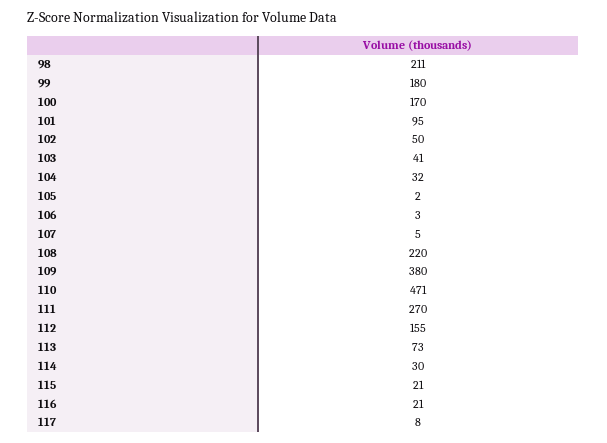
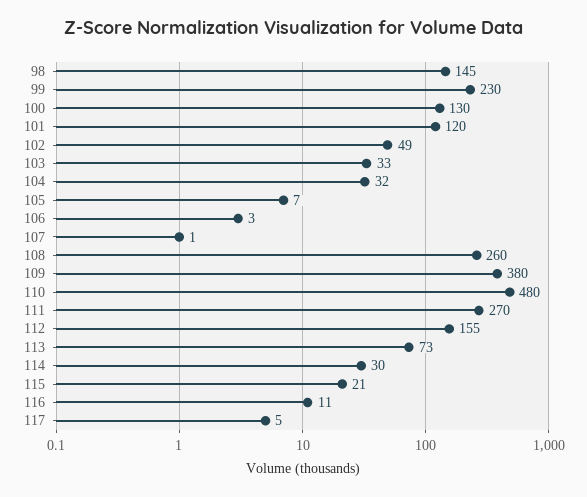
  {
-   "98": 211,
+   "98": 145,
-   "99": 180,
+   "99": 230,
-   "100": 170,
+   "100": 130,
-   "101": 95,
+   "101": 120,
-   "102": 50,
+   "102": 49,
-   "103": 41,
+   "103": 33,
    "104": 32,
-   "105": 2,
+   "105": 7,
    "106": 3,
-   "107": 5,
+   "107": 1,
-   "108": 220,
+   "108": 260,
    "109": 380,
-   "110": 471,
+   "110": 480,
    "111": 270,
    "112": 155,
    "113": 73,
    "114": 30,
    "115": 21,
-   "116": 21,
+   "116": 11,
-   "117": 8
+   "117": 5
  }

